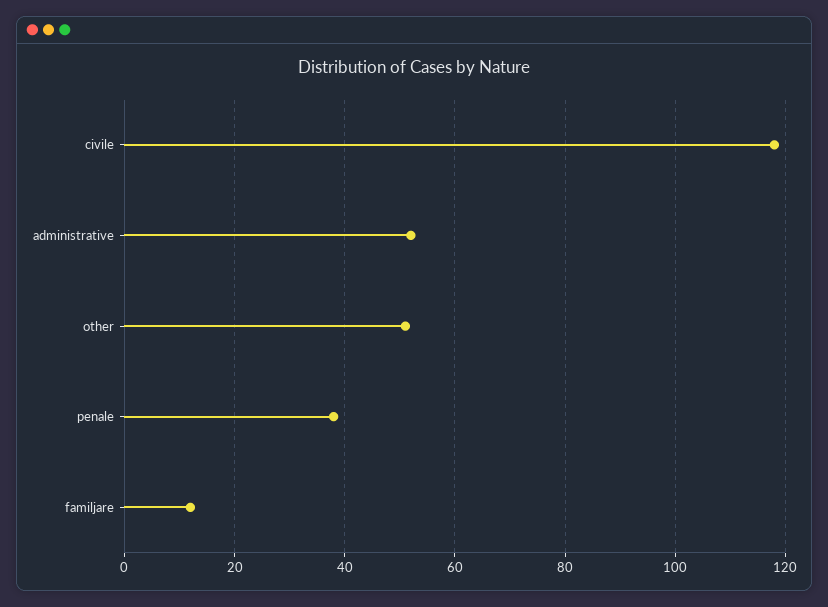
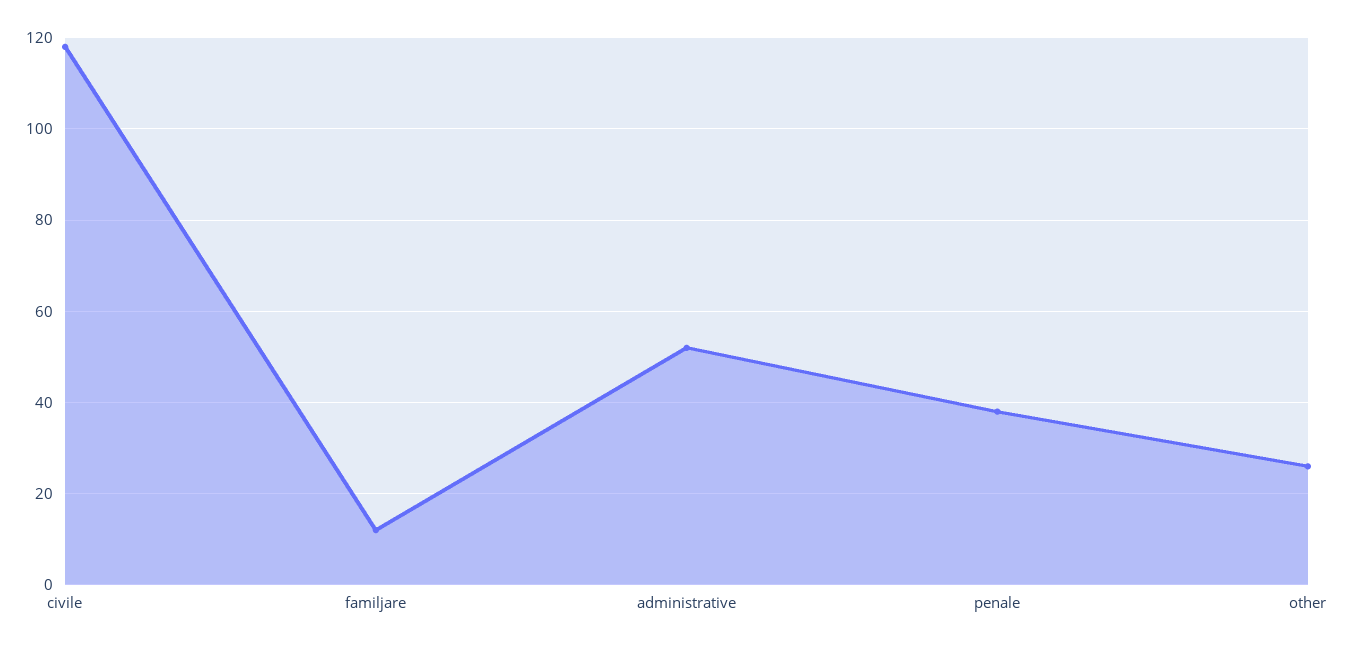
  {
    "civile": 120,
    "administrative": 50,
-   "other": 50,
+   "other": 25,
    "penale": 40,
    "familjare": 10
  }

